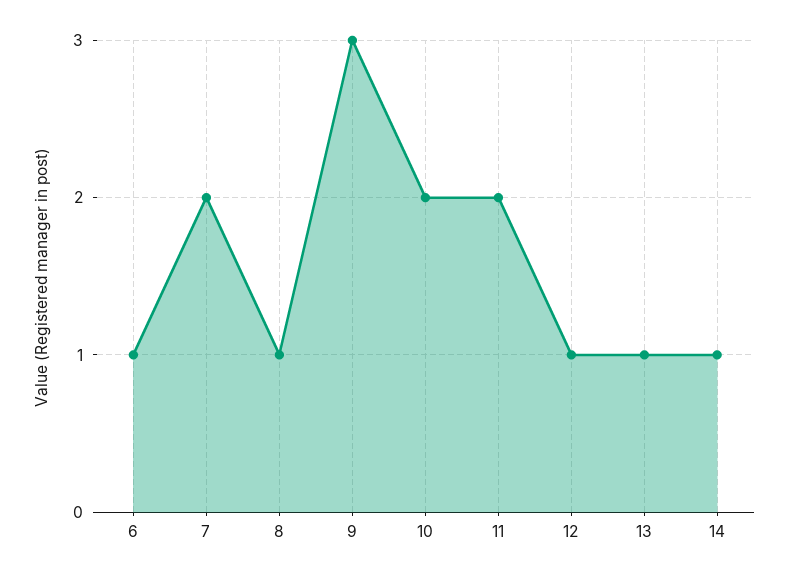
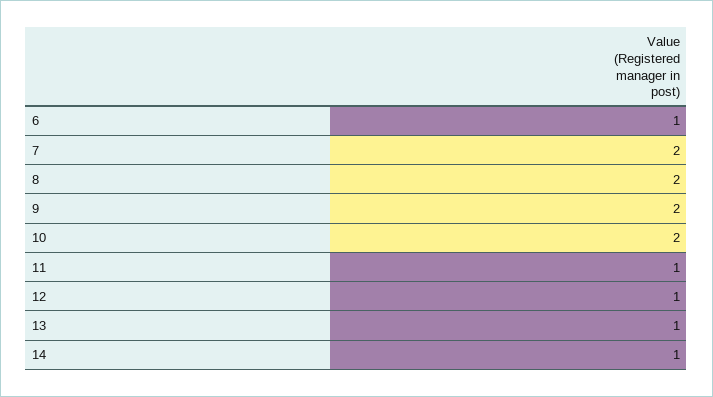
  {
    "6": 1,
    "7": 2,
-   "8": 1,
+   "8": 2,
-   "9": 3,
+   "9": 2,
    "10": 2,
-   "11": 2,
+   "11": 1,
    "12": 1,
    "13": 1,
    "14": 1
  }

